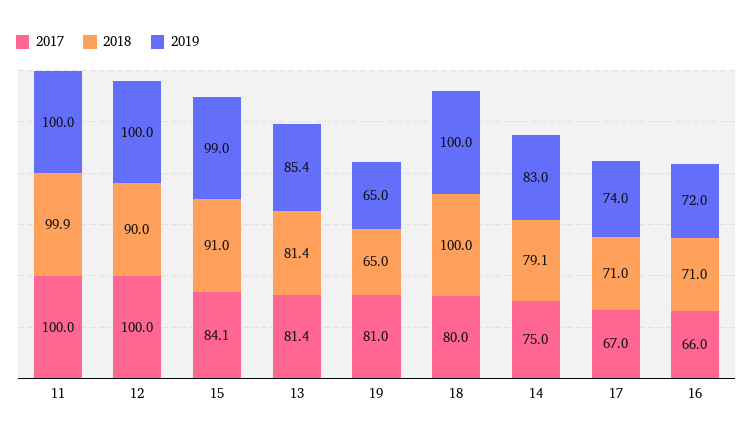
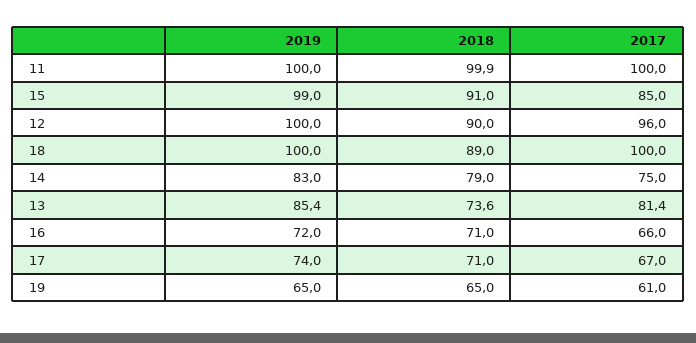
  {
    "2017": {
      "11": 100,
-     "12": 100,
+     "12": 96,
-     "15": 84.1,
+     "15": 85,
      "13": 81.4,
-     "19": 81,
+     "19": 61,
-     "18": 80,
+     "18": 100,
      "14": 75,
      "17": 67,
      "16": 66
    },
    "2018": {
      "11": 99.9,
      "12": 90,
      "15": 91,
-     "13": 81.4,
+     "13": 73.6,
      "19": 65,
-     "18": 100,
+     "18": 89,
-     "14": 79.1,
+     "14": 79,
      "17": 71,
      "16": 71
    },
    "2019": {
      "11": 100,
      "12": 100,
      "15": 99,
      "13": 85.4,
      "19": 65,
      "18": 100,
      "14": 83,
      "17": 74,
      "16": 72
    }
  }

